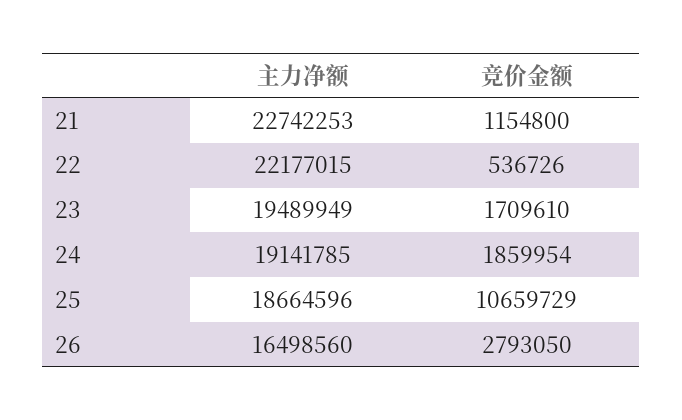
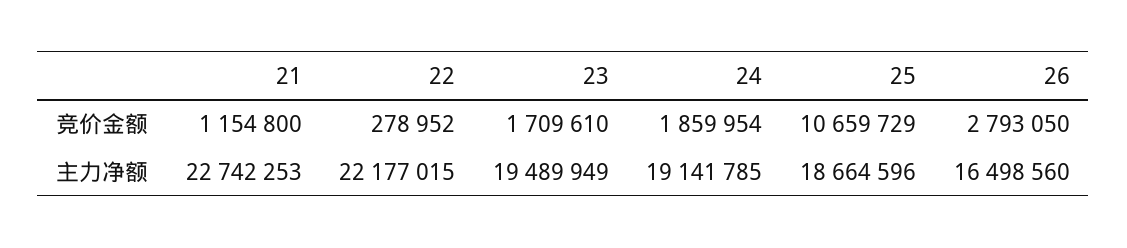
  {
    "主力净额": {
      "21": 22742253,
      "22": 22177015,
      "23": 19489949,
      "24": 19141785,
      "25": 18664596,
      "26": 16498560
    },
    "竞价金额": {
      "21": 1154800,
-     "22": 536726,
+     "22": 278952,
      "23": 1709610,
      "24": 1859954,
      "25": 10659729,
      "26": 2793050
    }
  }

